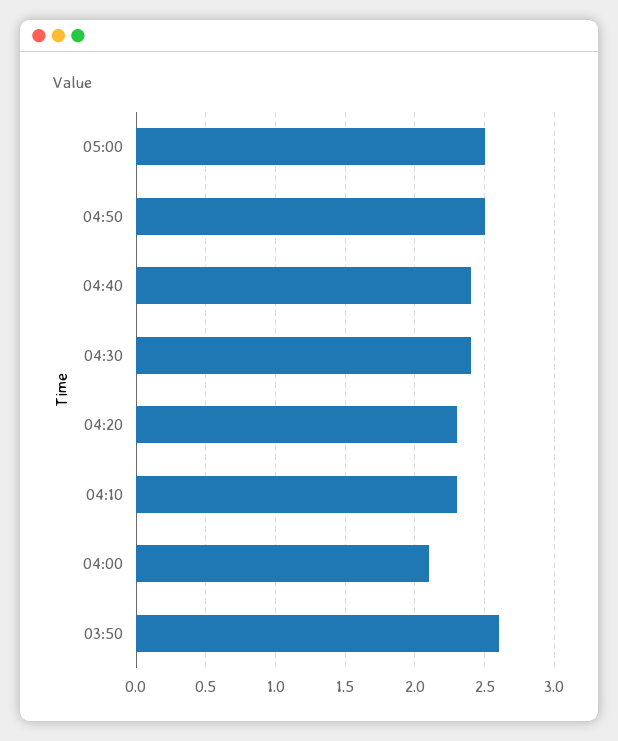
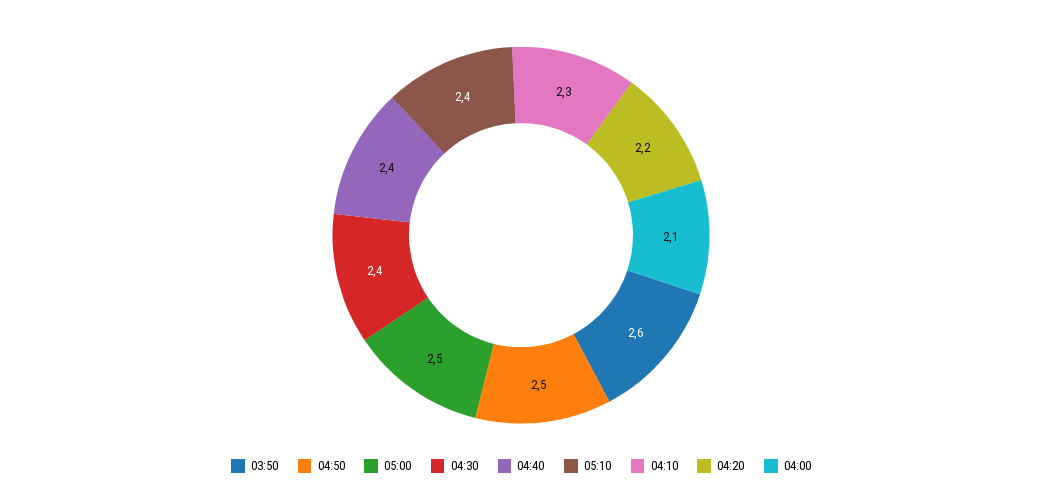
  {
    "05:00": 2.5,
    "04:50": 2.5,
    "04:40": 2.4,
    "04:30": 2.4,
-   "04:20": 2.3,
+   "04:20": 2.2,
    "04:10": 2.3,
    "04:00": 2.1,
-   "03:50": 2.6
+   "03:50": 2.6,
+   "05:10": 2.4
  }

